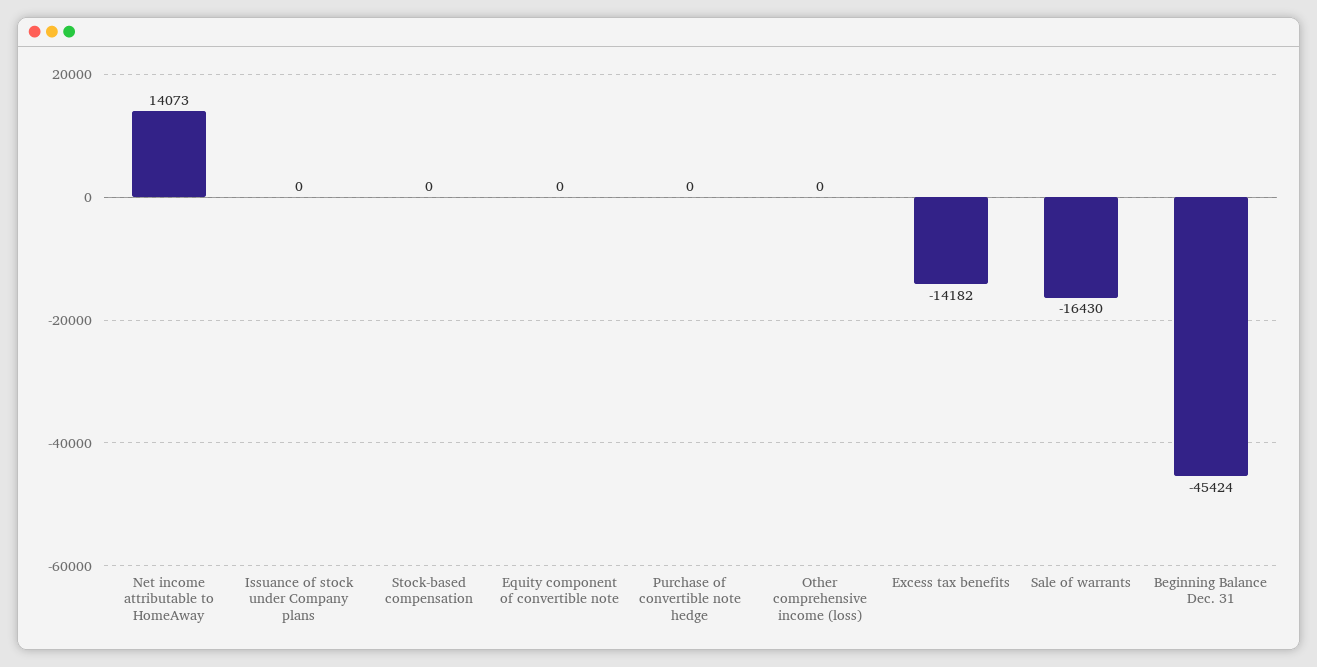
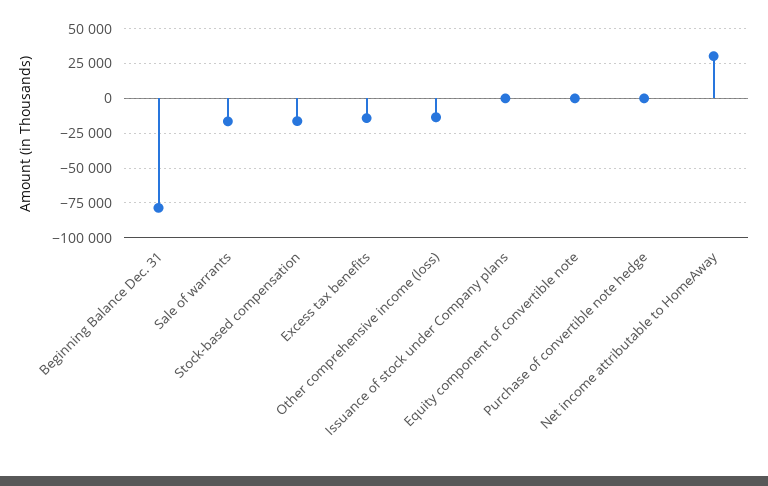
  {
-   "Net income attributable to HomeAway": 14073,
+   "Net income attributable to HomeAway": 30000,
    "Issuance of stock under Company plans": 0,
-   "Stock-based compensation": 0,
+   "Stock-based compensation": -15000,
    "Equity component of convertible note": 0,
    "Purchase of convertible note hedge": 0,
-   "Other comprehensive income (loss)": 0,
+   "Other comprehensive income (loss)": -15000,
    "Excess tax benefits": -14182,
    "Sale of warrants": -16430,
-   "Beginning Balance Dec. 31": -45424
+   "Beginning Balance Dec. 31": -80000
  }

